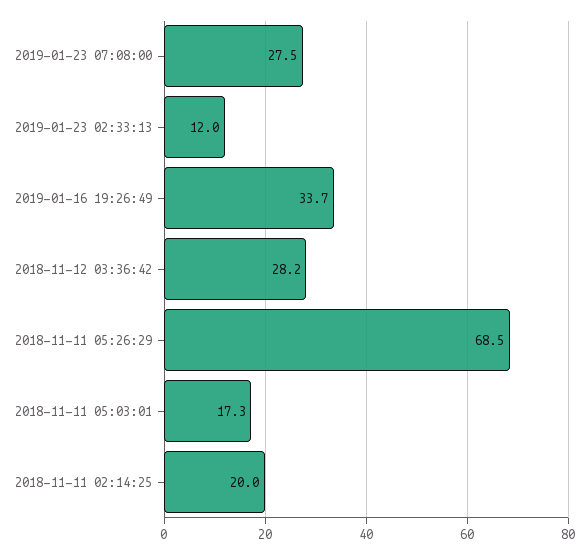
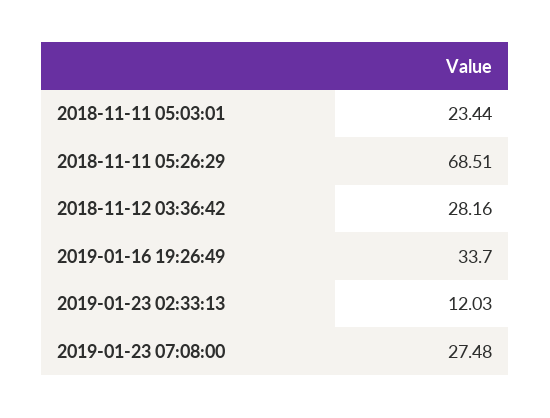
  {
    "2019-01-23 07:08:00": 27.48,
    "2019-01-23 02:33:13": 12.03,
    "2019-01-16 19:26:49": 33.7,
    "2018-11-12 03:36:42": 28.16,
    "2018-11-11 05:26:29": 68.51,
-   "2018-11-11 05:03:01": 17.3,
+   "2018-11-11 05:03:01": 23.44
-   "2018-11-11 02:14:25": 20
  }

